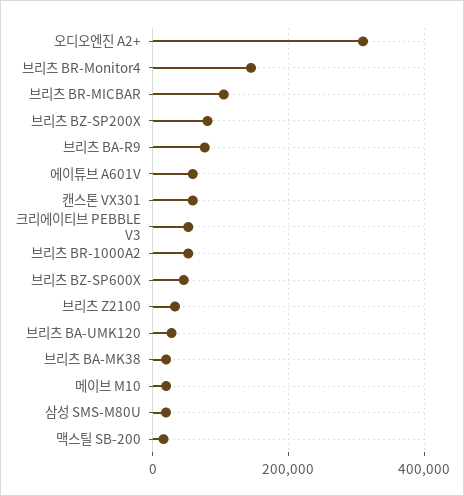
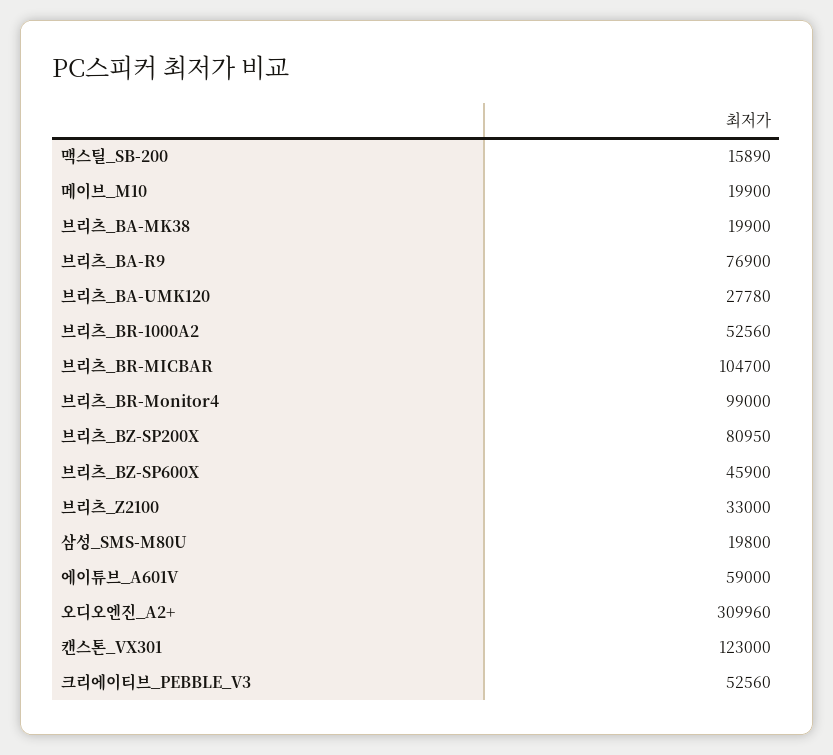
  {
    "오디오엔진 A2+": 309960,
-   "브리츠 BR-Monitor4": 140000,
+   "브리츠 BR-Monitor4": 99000,
    "브리츠 BR-MICBAR": 104700,
    "브리츠 BZ-SP200X": 80950,
    "브리츠 BA-R9": 76900,
    "에이튜브 A601V": 59000,
-   "캔스톤 VX301": 60000,
+   "캔스톤 VX301": 123000,
    "크리에이티브 PEBBLE V3": 52560,
    "브리츠 BR-1000A2": 52560,
    "브리츠 BZ-SP600X": 45900,
    "브리츠 Z2100": 33000,
    "브리츠 BA-UMK120": 27780,
    "브리츠 BA-MK38": 19900,
    "메이브 M10": 19900,
    "삼성 SMS-M80U": 19800,
    "맥스틸 SB-200": 15890
  }

